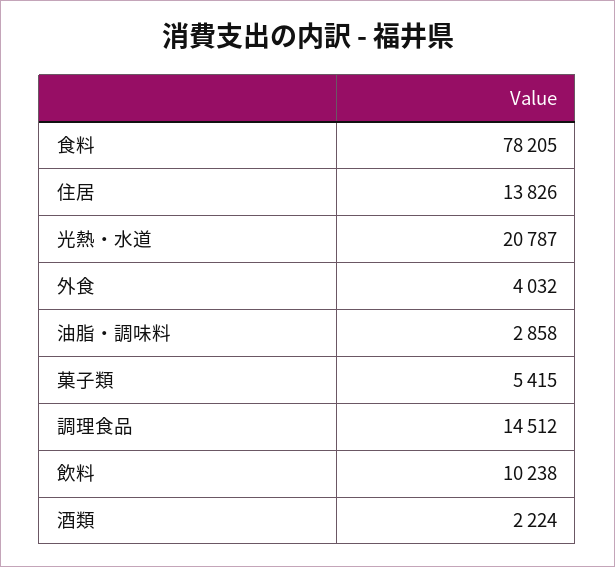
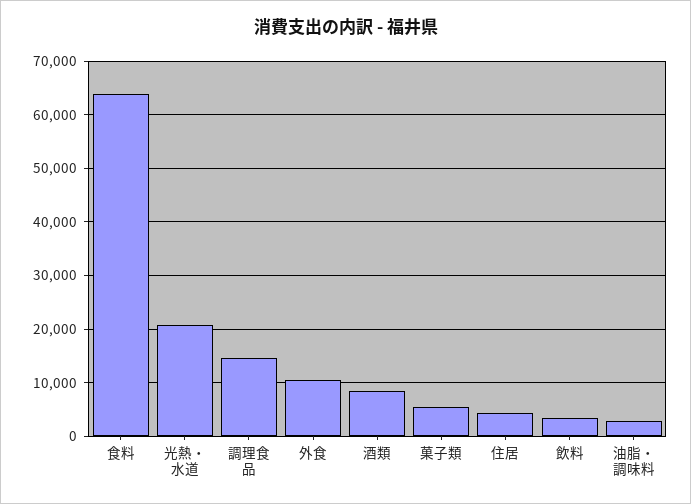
  {
-   "食料": 78205,
+   "食料": 64000,
-   "住居": 13826,
+   "住居": 4000,
    "光熱・水道": 20787,
-   "外食": 4032,
+   "外食": 10000,
    "油脂・調味料": 2858,
    "菓子類": 5415,
    "調理食品": 14512,
-   "飲料": 10238,
+   "飲料": 4000,
-   "酒類": 2224
+   "酒類": 8000
  }

